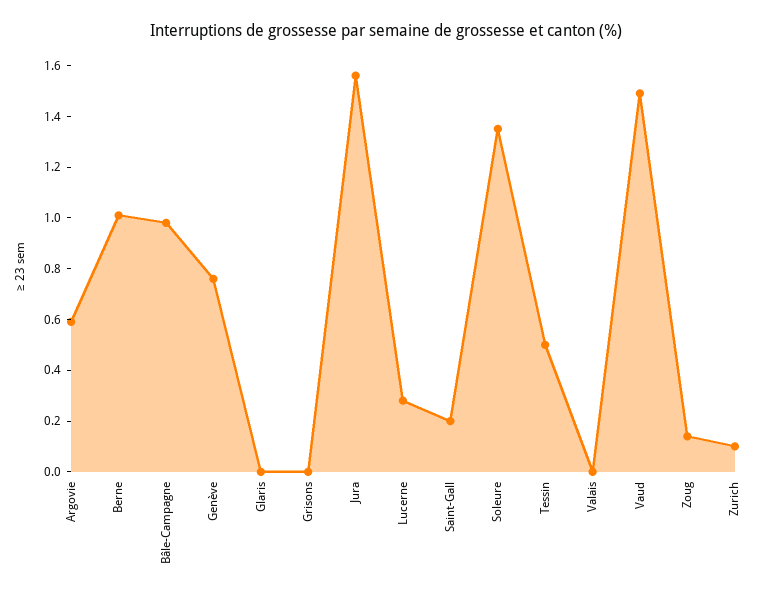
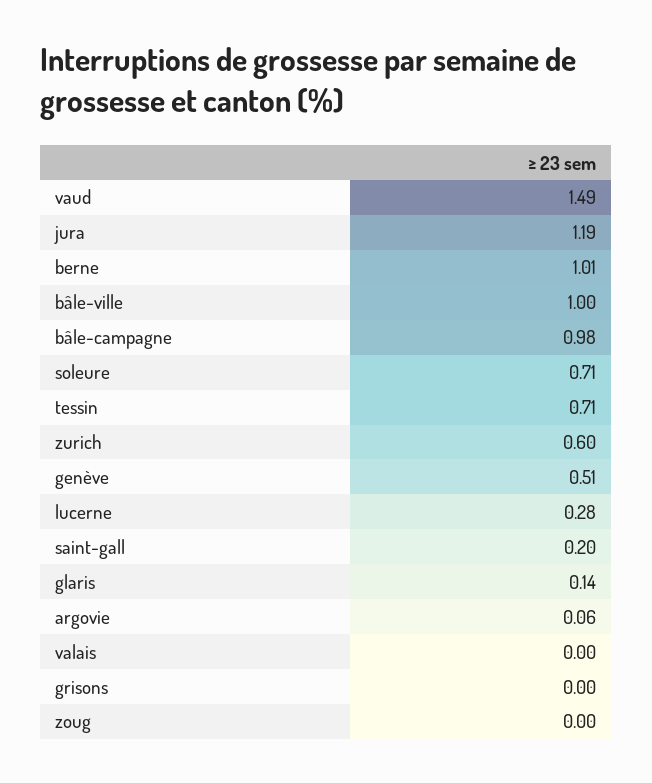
  {
-   "Argovie": 0.6,
+   "Argovie": 0.06,
    "Berne": 1.01,
    "Bâle-Campagne": 0.98,
-   "Genève": 0.75,
+   "Genève": 0.51,
-   "Glaris": 0,
+   "Glaris": 0.14,
    "Grisons": 0,
-   "Jura": 1.55,
+   "Jura": 1.19,
    "Lucerne": 0.28,
    "Saint-Gall": 0.2,
-   "Soleure": 1.35,
+   "Soleure": 0.71,
-   "Tessin": 0.5,
+   "Tessin": 0.71,
    "Valais": 0,
    "Vaud": 1.49,
-   "Zoug": 0.15,
+   "Zoug": 0,
-   "Zurich": 0.1
+   "Zurich": 0.6,
+   "bâle-ville": 1
  }

